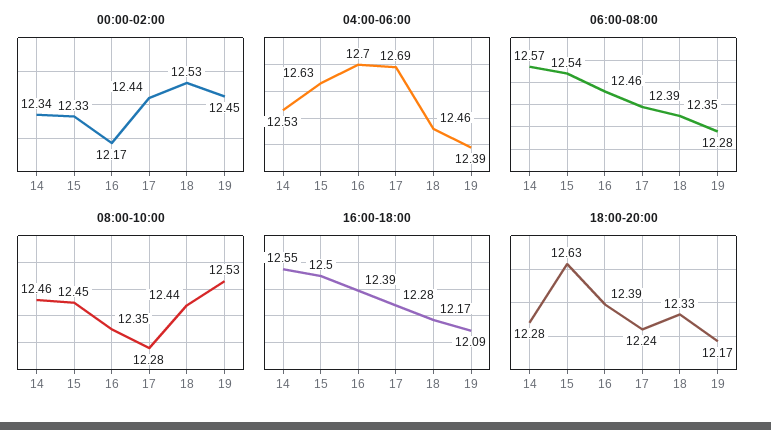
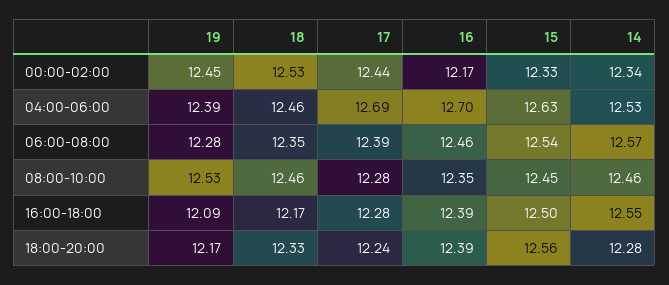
  {
    "00:00-02:00": {
      "14": 12.34,
      "15": 12.33,
      "16": 12.17,
      "17": 12.44,
      "18": 12.53,
      "19": 12.45
    },
    "04:00-06:00": {
      "14": 12.53,
      "15": 12.63,
      "16": 12.7,
      "17": 12.69,
      "18": 12.46,
      "19": 12.39
    },
    "06:00-08:00": {
      "14": 12.57,
      "15": 12.54,
      "16": 12.46,
      "17": 12.39,
      "18": 12.35,
      "19": 12.28
    },
    "08:00-10:00": {
      "14": 12.46,
      "15": 12.45,
      "16": 12.35,
      "17": 12.28,
-     "18": 12.44,
+     "18": 12.46,
      "19": 12.53
    },
    "16:00-18:00": {
      "14": 12.55,
      "15": 12.5,
      "16": 12.39,
      "17": 12.28,
      "18": 12.17,
      "19": 12.09
    },
    "18:00-20:00": {
      "14": 12.28,
-     "15": 12.63,
+     "15": 12.56,
      "16": 12.39,
      "17": 12.24,
      "18": 12.33,
      "19": 12.17
    }
  }

